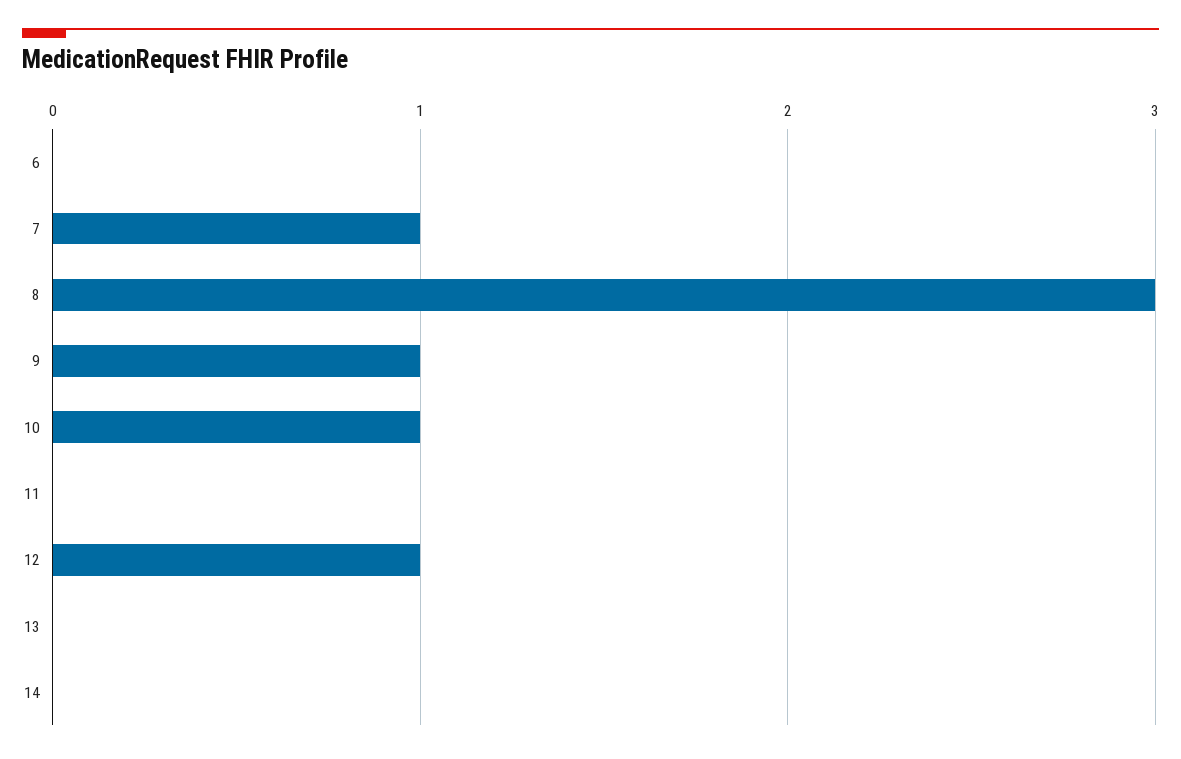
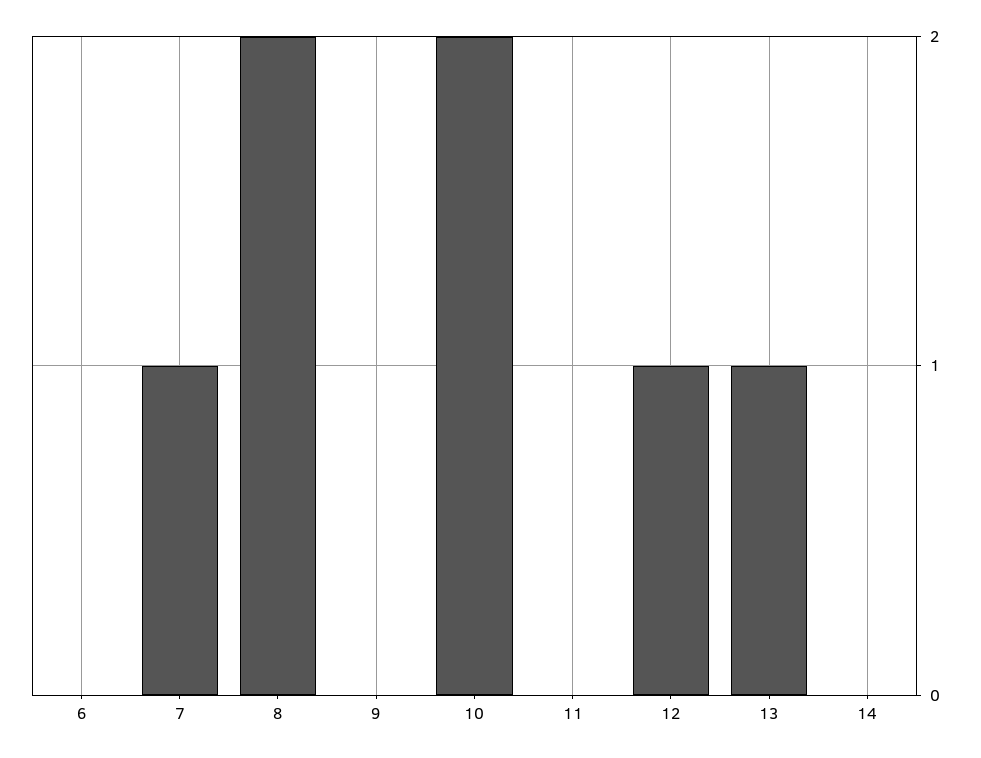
  {
    "6": 0,
    "7": 1,
-   "8": 3,
+   "8": 2,
-   "9": 1,
+   "9": 0,
-   "10": 1,
+   "10": 2,
    "11": 0,
    "12": 1,
-   "13": 0,
+   "13": 1,
    "14": 0
  }

